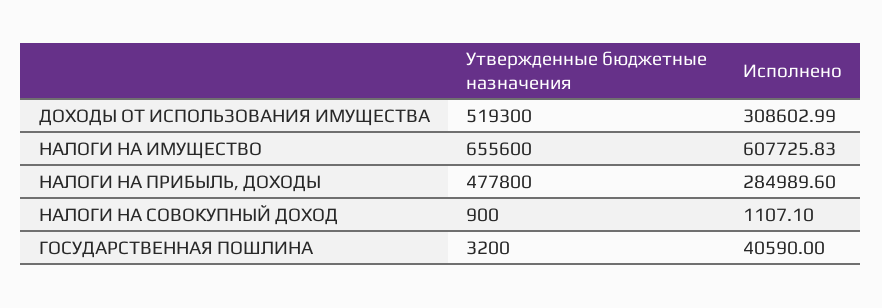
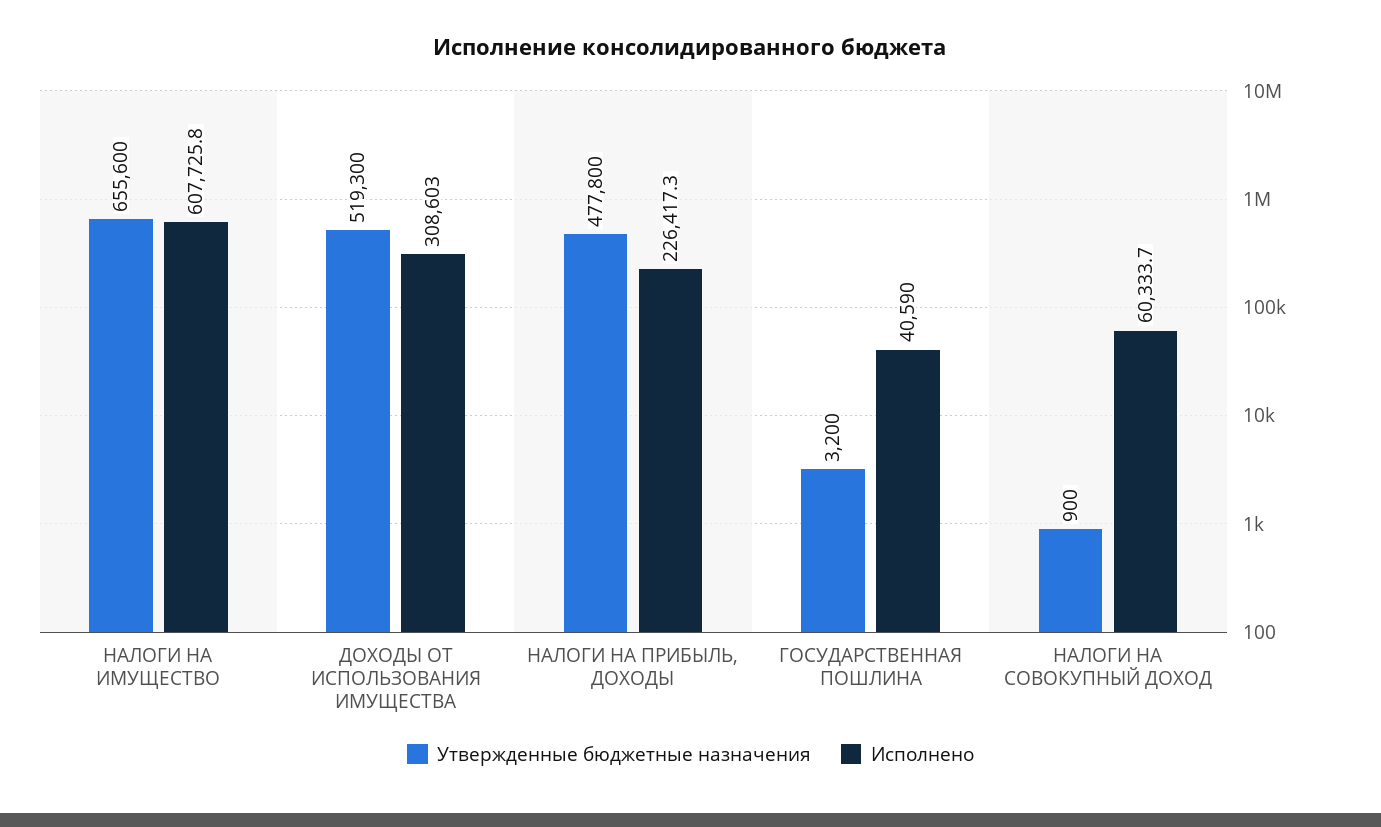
  {
    "Утвержденные бюджетные назначения": {
      "ДОХОДЫ ОТ ИСПОЛЬЗОВАНИЯ ИМУЩЕСТВА": 519300,
      "НАЛОГИ НА ИМУЩЕСТВО": 655600,
      "НАЛОГИ НА ПРИБЫЛЬ, ДОХОДЫ": 477800,
      "НАЛОГИ НА СОВОКУПНЫЙ ДОХОД": 900,
      "ГОСУДАРСТВЕННАЯ ПОШЛИНА": 3200
    },
    "Исполнено": {
      "ДОХОДЫ ОТ ИСПОЛЬЗОВАНИЯ ИМУЩЕСТВА": 308602.99,
      "НАЛОГИ НА ИМУЩЕСТВО": 607725.83,
-     "НАЛОГИ НА ПРИБЫЛЬ, ДОХОДЫ": 284989.6,
+     "НАЛОГИ НА ПРИБЫЛЬ, ДОХОДЫ": 226417.3,
-     "НАЛОГИ НА СОВОКУПНЫЙ ДОХОД": 1107.1,
+     "НАЛОГИ НА СОВОКУПНЫЙ ДОХОД": 60333.7,
      "ГОСУДАРСТВЕННАЯ ПОШЛИНА": 40590
    }
  }

